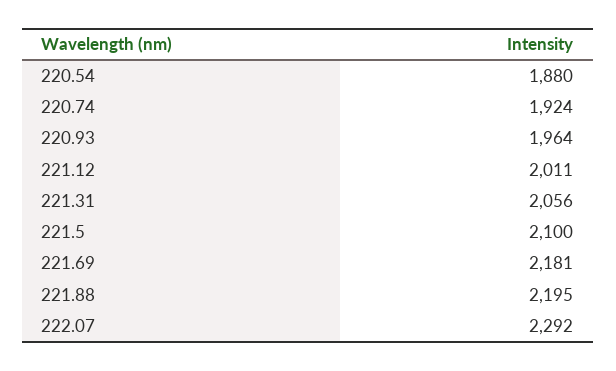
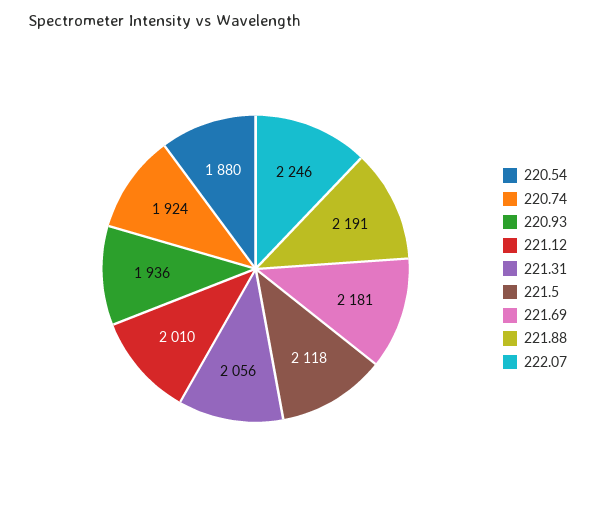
  {
    "220.54": 1880,
    "220.74": 1924,
-   "220.93": 1964,
+   "220.93": 1936,
-   "221.12": 2011,
+   "221.12": 2010,
    "221.31": 2056,
-   "221.5": 2100,
+   "221.5": 2118,
    "221.69": 2181,
-   "221.88": 2195,
+   "221.88": 2191,
-   "222.07": 2292
+   "222.07": 2246
  }

